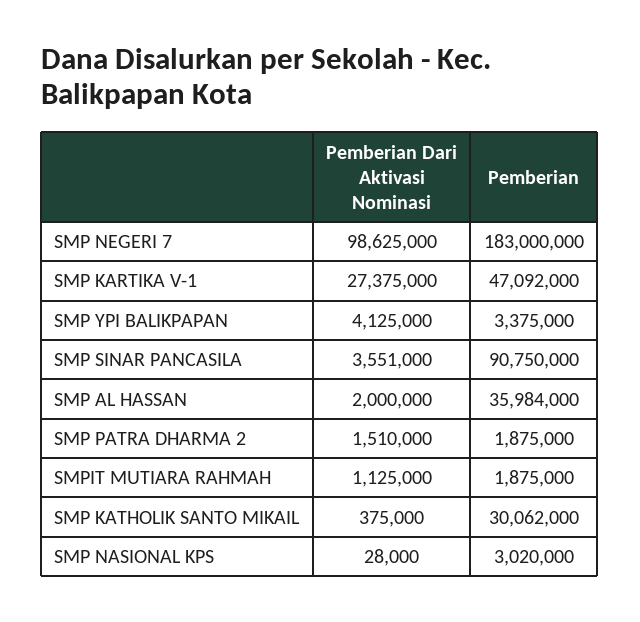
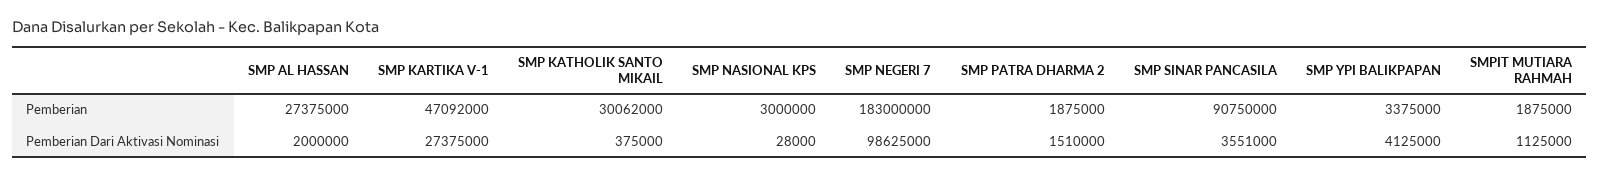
  {
    "Pemberian Dari Aktivasi Nominasi": {
      "SMP NEGERI 7": 98625000,
      "SMP KARTIKA V-1": 27375000,
      "SMP YPI BALIKPAPAN": 4125000,
      "SMP SINAR PANCASILA": 3551000,
      "SMP AL HASSAN": 2000000,
      "SMP PATRA DHARMA 2": 1510000,
      "SMPIT MUTIARA RAHMAH": 1125000,
      "SMP KATHOLIK SANTO MIKAIL": 375000,
      "SMP NASIONAL KPS": 28000
    },
    "Pemberian": {
      "SMP NEGERI 7": 183000000,
      "SMP KARTIKA V-1": 47092000,
      "SMP YPI BALIKPAPAN": 3375000,
      "SMP SINAR PANCASILA": 90750000,
-     "SMP AL HASSAN": 35984000,
+     "SMP AL HASSAN": 27375000,
      "SMP PATRA DHARMA 2": 1875000,
      "SMPIT MUTIARA RAHMAH": 1875000,
      "SMP KATHOLIK SANTO MIKAIL": 30062000,
-     "SMP NASIONAL KPS": 3020000
+     "SMP NASIONAL KPS": 3000000
    }
  }

